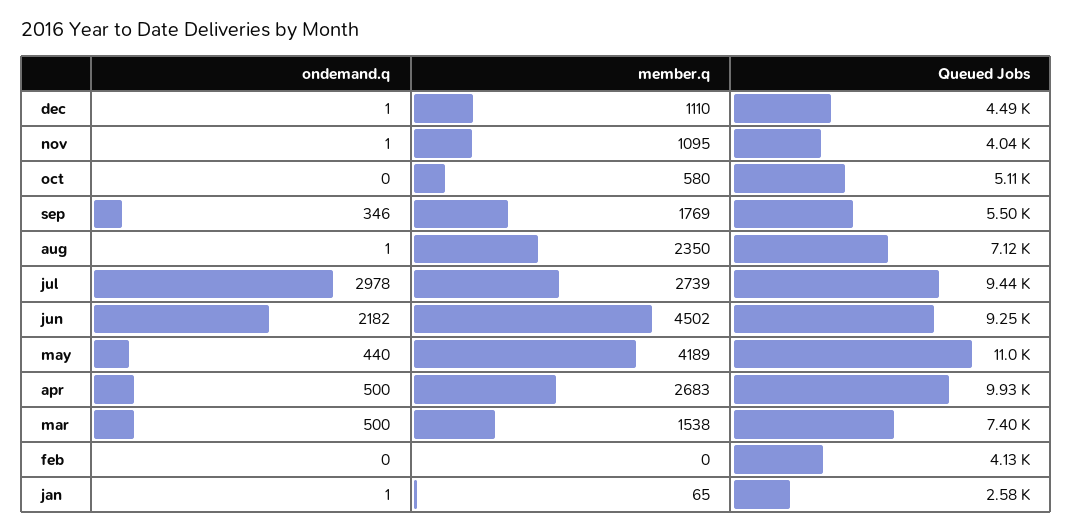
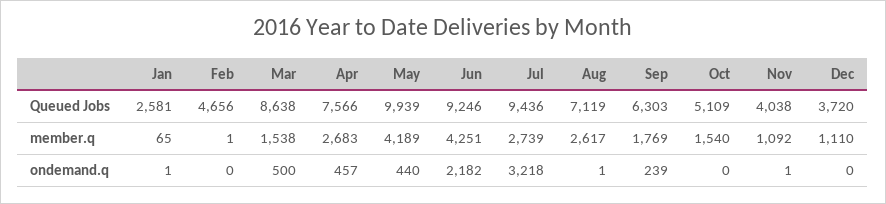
  {
    "ondemand.q": {
-     "dec": 1,
+     "dec": 0,
      "nov": 1,
      "oct": 0,
-     "sep": 346,
+     "sep": 239,
      "aug": 1,
-     "jul": 2978,
+     "jul": 3218,
      "jun": 2182,
      "may": 440,
-     "apr": 500,
+     "apr": 457,
      "mar": 500,
      "feb": 0,
      "jan": 1
    },
    "member.q": {
      "dec": 1110,
-     "nov": 1095,
+     "nov": 1092,
-     "oct": 580,
+     "oct": 1540,
      "sep": 1769,
-     "aug": 2350,
+     "aug": 2617,
      "jul": 2739,
-     "jun": 4502,
+     "jun": 4251,
      "may": 4189,
      "apr": 2683,
      "mar": 1538,
-     "feb": 0,
+     "feb": 1,
      "jan": 65
    },
    "Queued Jobs": {
-     "dec": 4490,
+     "dec": 3720,
      "nov": 4038,
      "oct": 5109,
-     "sep": 5500,
+     "sep": 6303,
      "aug": 7119,
      "jul": 9436,
      "jun": 9246,
-     "may": 11000,
+     "may": 9939,
-     "apr": 9930,
+     "apr": 7566,
-     "mar": 7400,
+     "mar": 8638,
-     "feb": 4130,
+     "feb": 4656,
      "jan": 2581
    }
  }

